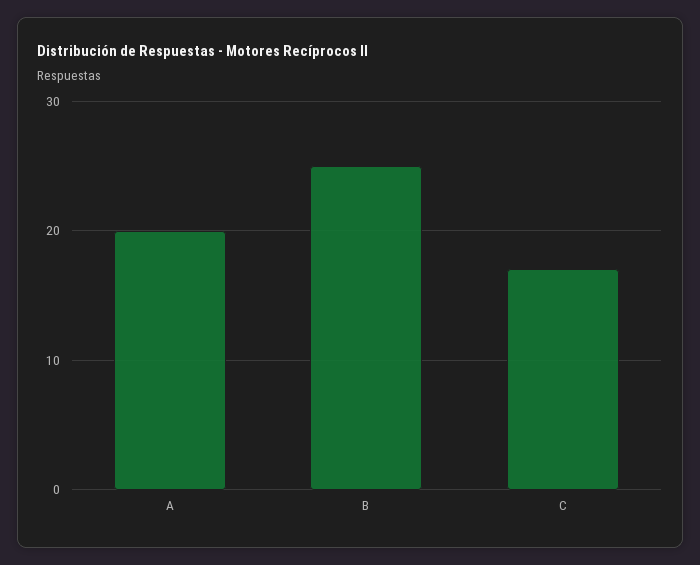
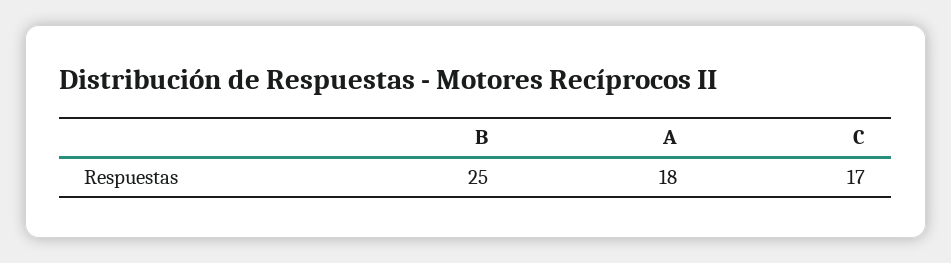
  {
-   "A": 20,
+   "A": 18,
    "B": 25,
    "C": 17
  }

